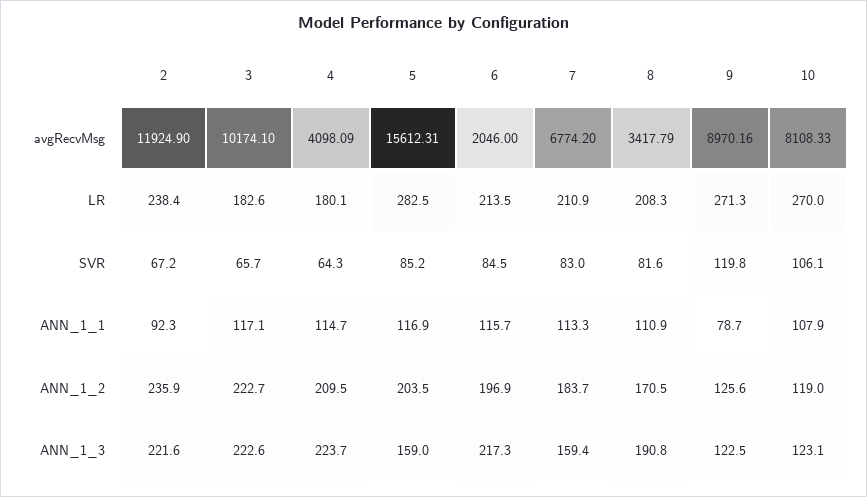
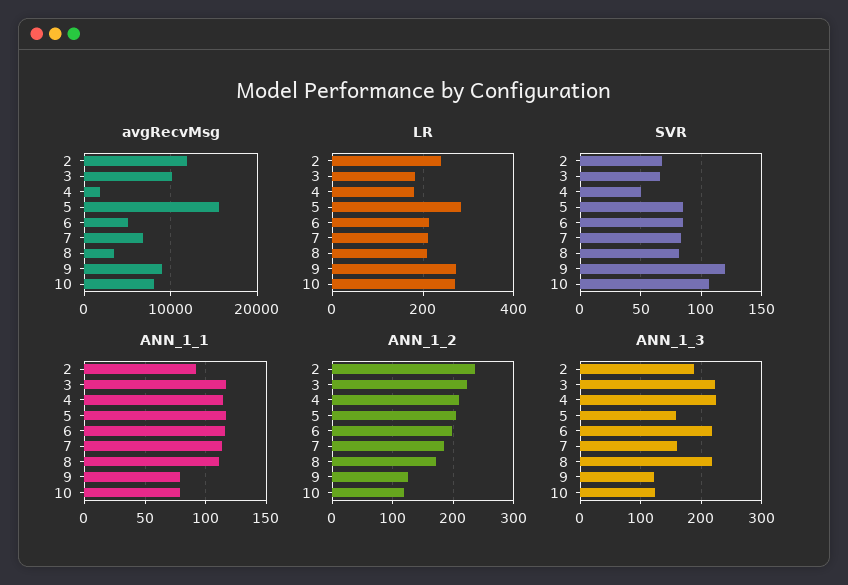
  {
    "avgRecvMsg": {
      "2": 11924.9,
      "3": 10174.1,
-     "4": 4098.09,
+     "4": 2000,
      "5": 15612.31,
-     "6": 2046,
+     "6": 5000,
      "7": 6774.2,
      "8": 3417.79,
      "9": 8970.16,
      "10": 8108.33
    },
    "LR": {
      "2": 238.4,
      "3": 182.6,
      "4": 180.1,
      "5": 282.5,
      "6": 213.5,
      "7": 210.9,
      "8": 208.3,
      "9": 271.3,
      "10": 270
    },
    "SVR": {
      "2": 67.2,
      "3": 65.7,
-     "4": 64.3,
+     "4": 50,
      "5": 85.2,
      "6": 84.5,
      "7": 83,
      "8": 81.6,
      "9": 119.8,
      "10": 106.1
    },
    "ANN_1_1": {
      "2": 92.3,
      "3": 117.1,
      "4": 114.7,
      "5": 116.9,
      "6": 115.7,
      "7": 113.3,
      "8": 110.9,
      "9": 78.7,
-     "10": 107.9
+     "10": 80
    },
    "ANN_1_2": {
      "2": 235.9,
      "3": 222.7,
      "4": 209.5,
      "5": 203.5,
      "6": 196.9,
      "7": 183.7,
      "8": 170.5,
      "9": 125.6,
      "10": 119
    },
    "ANN_1_3": {
-     "2": 221.6,
+     "2": 190,
      "3": 222.6,
      "4": 223.7,
      "5": 159,
      "6": 217.3,
      "7": 159.4,
-     "8": 190.8,
+     "8": 220,
      "9": 122.5,
      "10": 123.1
    }
  }

